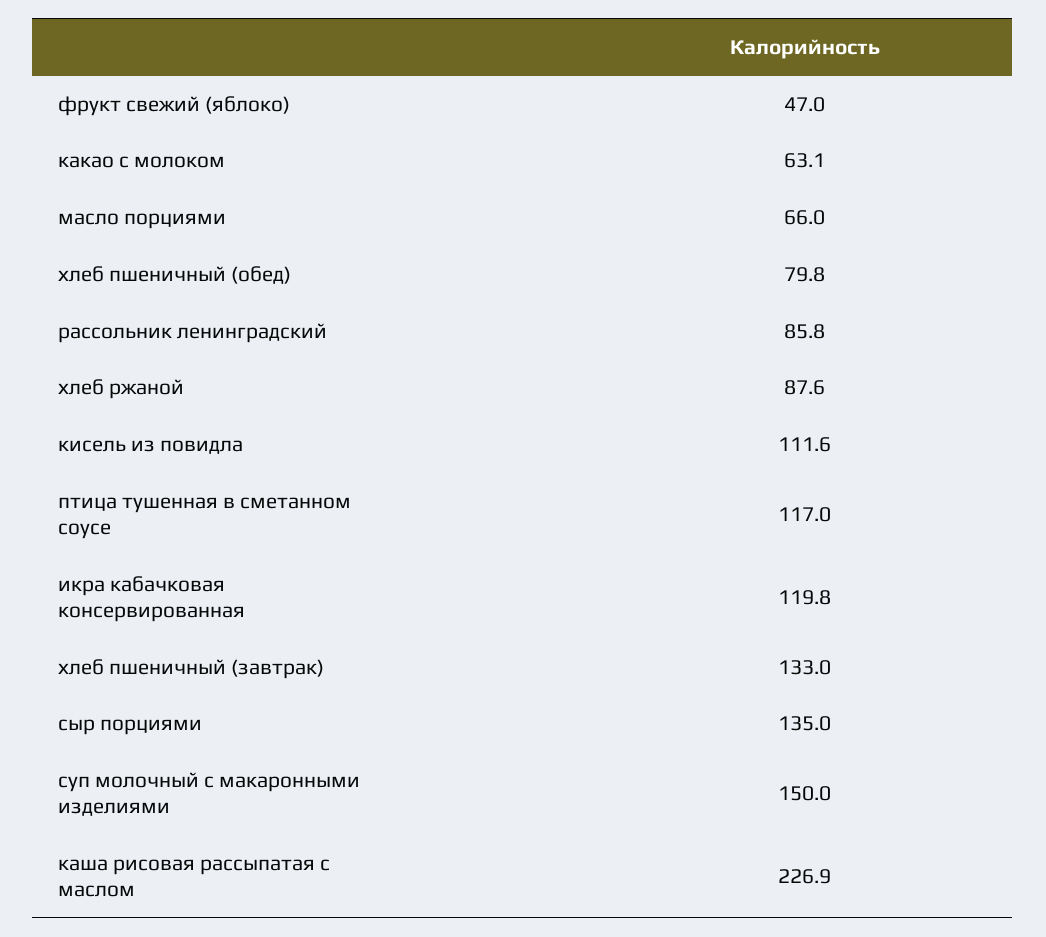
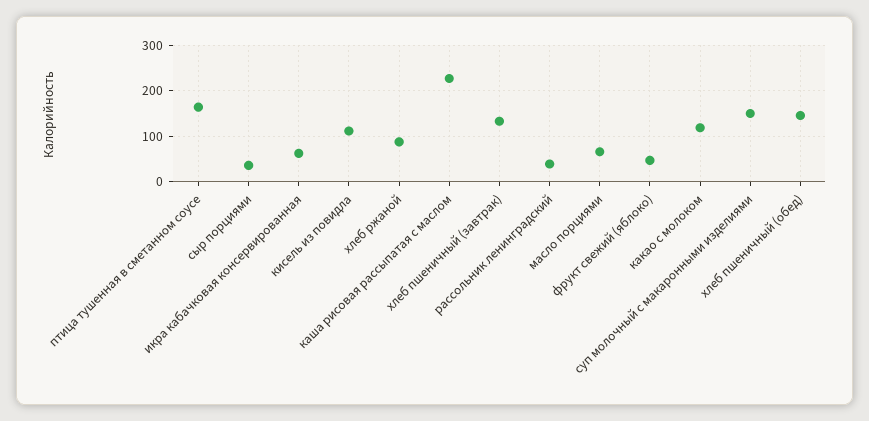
  {
    "фрукт свежий (яблоко)": 47,
-   "какао с молоком": 63.1,
+   "какао с молоком": 120,
    "масло порциями": 66,
-   "хлеб пшеничный (обед)": 79.8,
+   "хлеб пшеничный (обед)": 140,
-   "рассольник ленинградский": 85.8,
+   "рассольник ленинградский": 40,
    "хлеб ржаной": 87.6,
    "кисель из повидла": 111.6,
-   "птица тушенная в сметанном соусе": 117,
+   "птица тушенная в сметанном соусе": 160,
-   "икра кабачковая консервированная": 119.8,
+   "икра кабачковая консервированная": 60,
    "хлеб пшеничный (завтрак)": 133,
-   "сыр порциями": 135,
+   "сыр порциями": 40,
    "суп молочный с макаронными изделиями": 150,
    "каша рисовая рассыпатая с маслом": 226.9
  }

